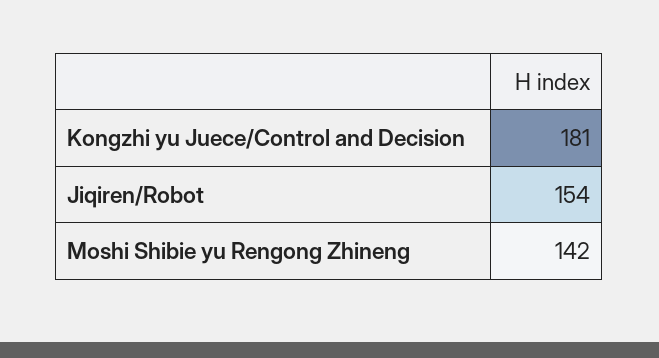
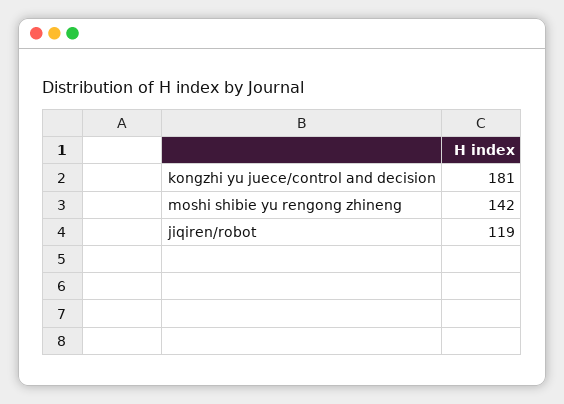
  {
    "Kongzhi yu Juece/Control and Decision": 181,
-   "Jiqiren/Robot": 154,
+   "Jiqiren/Robot": 119,
    "Moshi Shibie yu Rengong Zhineng": 142
  }

